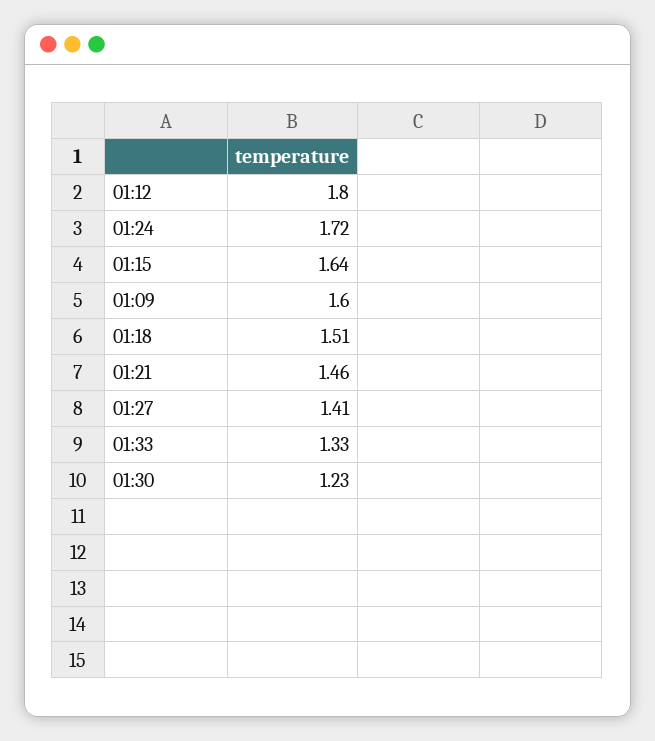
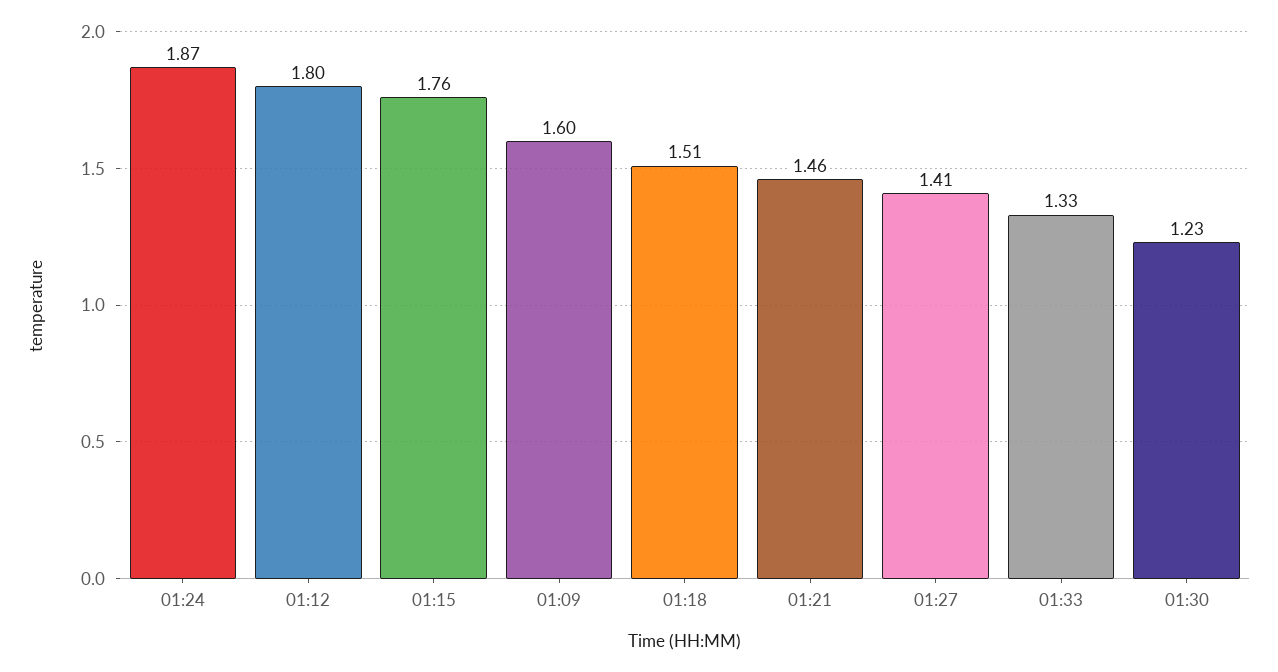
  {
    "01:12": 1.8,
-   "01:24": 1.72,
+   "01:24": 1.87,
-   "01:15": 1.64,
+   "01:15": 1.76,
    "01:09": 1.6,
    "01:18": 1.51,
    "01:21": 1.46,
    "01:27": 1.41,
    "01:33": 1.33,
    "01:30": 1.23
  }

